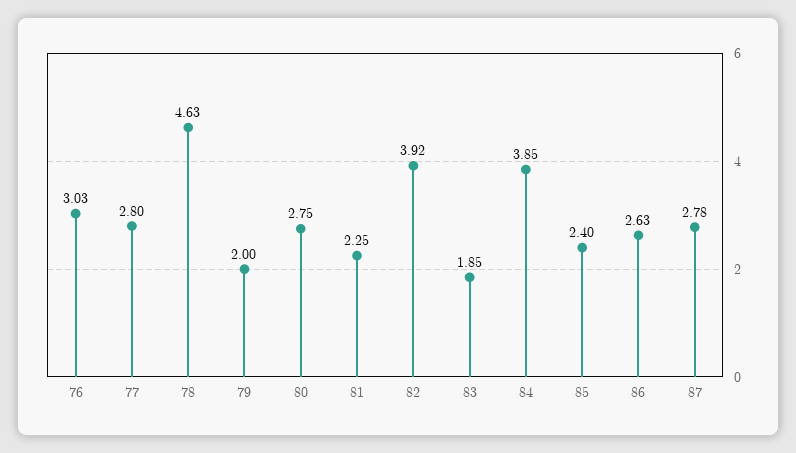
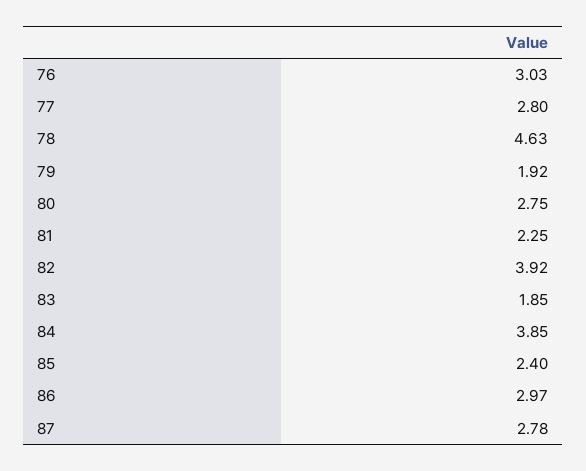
  {
    "76": 3.03,
    "77": 2.8,
    "78": 4.63,
-   "79": 2,
+   "79": 1.92,
    "80": 2.75,
    "81": 2.25,
    "82": 3.92,
    "83": 1.85,
    "84": 3.85,
    "85": 2.4,
-   "86": 2.63,
+   "86": 2.97,
    "87": 2.78
  }

